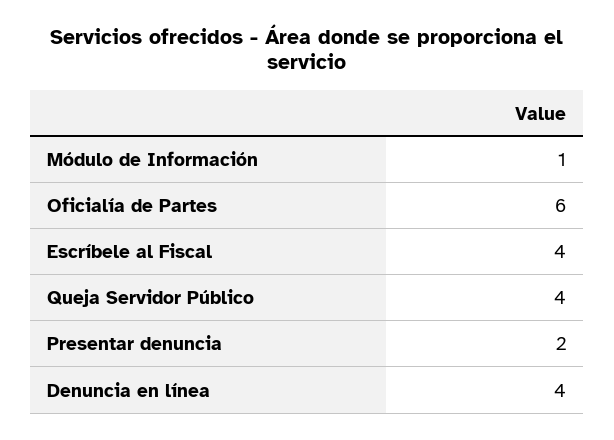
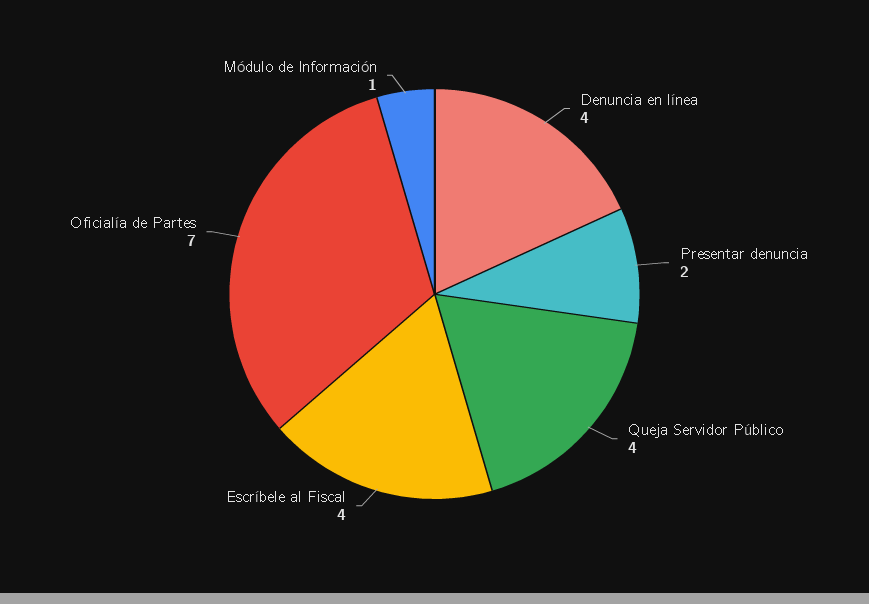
  {
    "Módulo de Información": 1,
-   "Oficialía de Partes": 6,
+   "Oficialía de Partes": 7,
    "Escríbele al Fiscal": 4,
    "Queja Servidor Público": 4,
    "Presentar denuncia": 2,
    "Denuncia en línea": 4
  }

